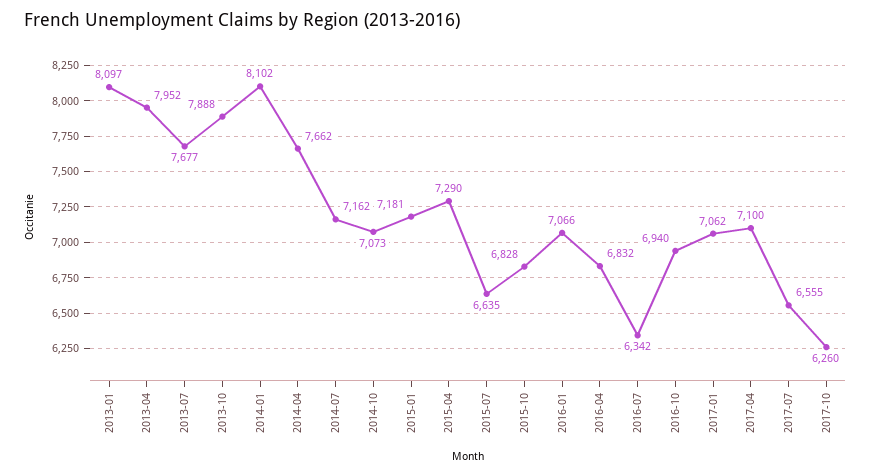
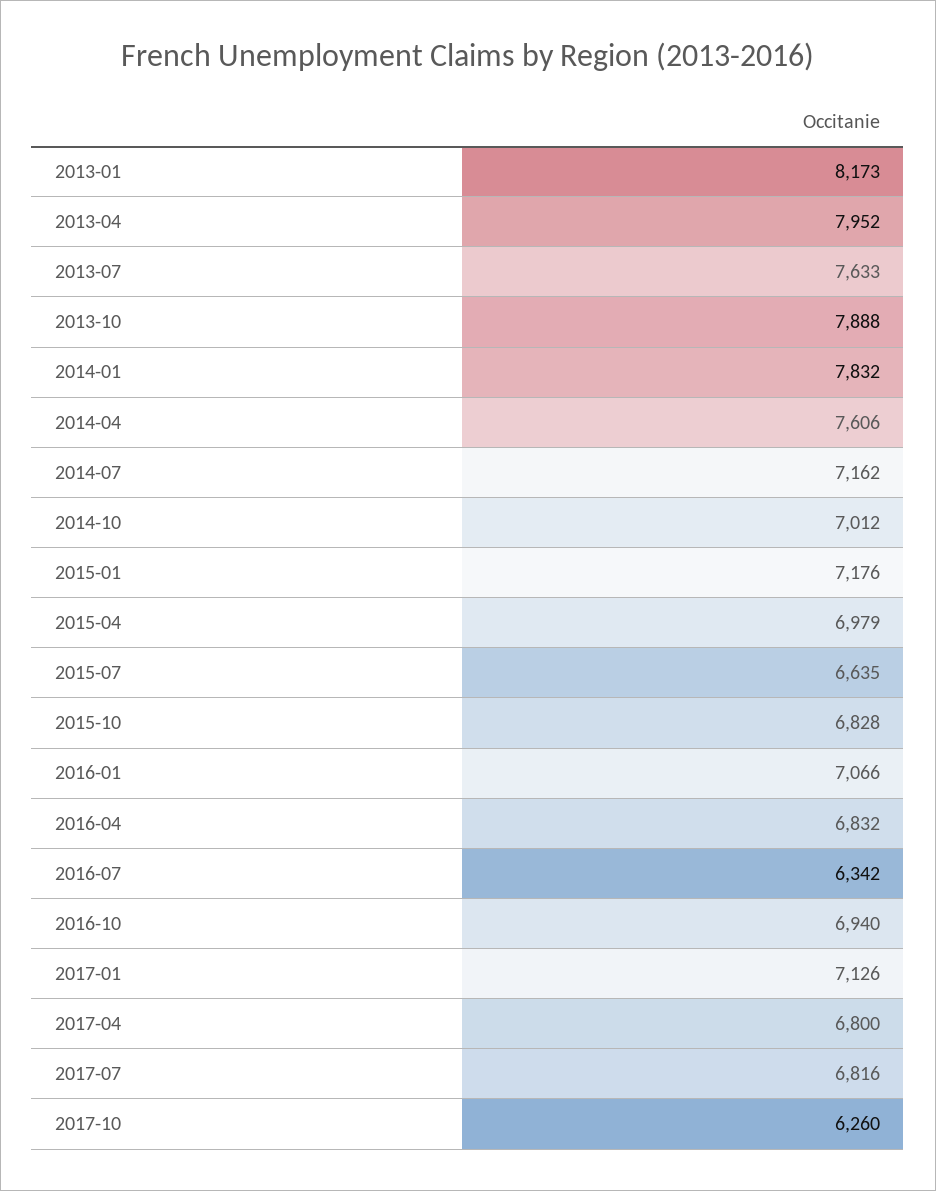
  {
-   "2013-01": 8097,
+   "2013-01": 8173,
    "2013-04": 7952,
-   "2013-07": 7677,
+   "2013-07": 7633,
    "2013-10": 7888,
-   "2014-01": 8102,
+   "2014-01": 7832,
-   "2014-04": 7662,
+   "2014-04": 7606,
    "2014-07": 7162,
-   "2014-10": 7073,
+   "2014-10": 7012,
-   "2015-01": 7181,
+   "2015-01": 7176,
-   "2015-04": 7290,
+   "2015-04": 6979,
    "2015-07": 6635,
    "2015-10": 6828,
    "2016-01": 7066,
    "2016-04": 6832,
    "2016-07": 6342,
    "2016-10": 6940,
-   "2017-01": 7062,
+   "2017-01": 7126,
-   "2017-04": 7100,
+   "2017-04": 6800,
-   "2017-07": 6555,
+   "2017-07": 6816,
    "2017-10": 6260
  }

